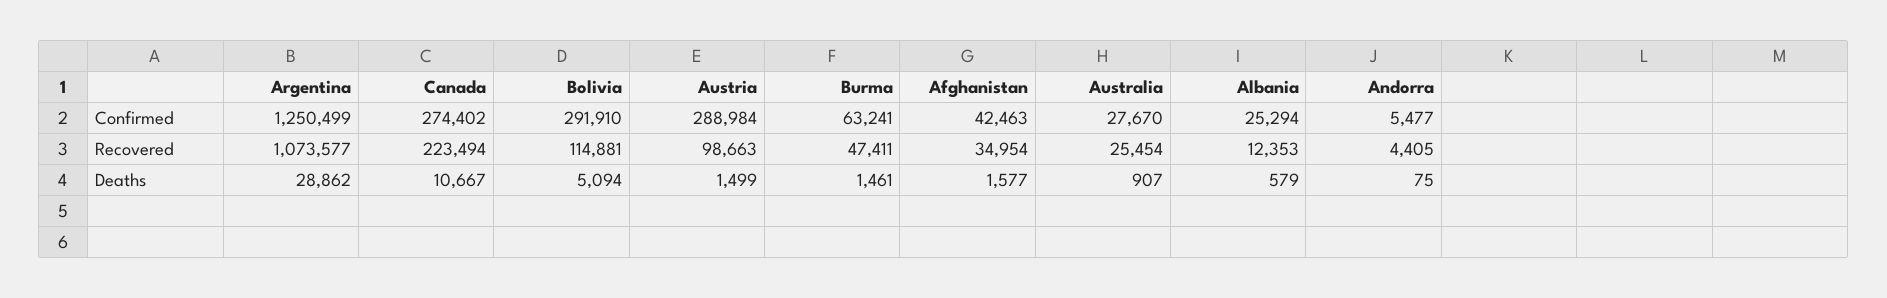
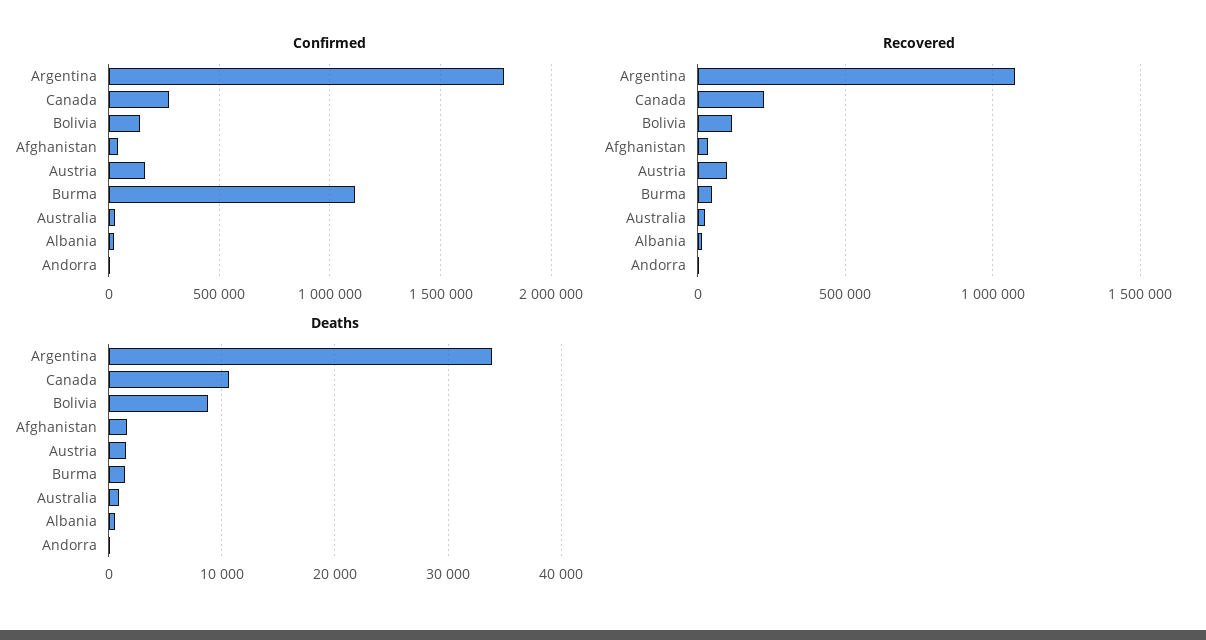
  {
    "Confirmed": {
-     "Argentina": 1250499,
+     "Argentina": 1800000,
      "Canada": 274402,
-     "Bolivia": 291910,
+     "Bolivia": 150000,
-     "Austria": 288984,
+     "Austria": 150000,
-     "Burma": 63241,
+     "Burma": 1100000,
      "Afghanistan": 42463,
      "Australia": 27670,
      "Albania": 25294,
      "Andorra": 5477
    },
    "Recovered": {
      "Argentina": 1073577,
      "Canada": 223494,
      "Bolivia": 114881,
      "Austria": 98663,
      "Burma": 47411,
      "Afghanistan": 34954,
      "Australia": 25454,
      "Albania": 12353,
      "Andorra": 4405
    },
    "Deaths": {
-     "Argentina": 28862,
+     "Argentina": 34000,
      "Canada": 10667,
-     "Bolivia": 5094,
+     "Bolivia": 9000,
      "Austria": 1499,
      "Burma": 1461,
      "Afghanistan": 1577,
      "Australia": 907,
      "Albania": 579,
      "Andorra": 75
    }
  }

